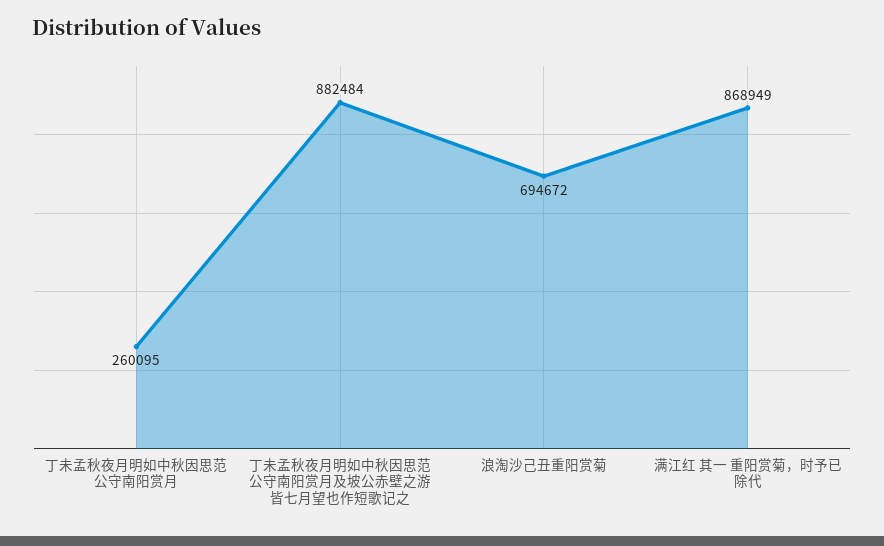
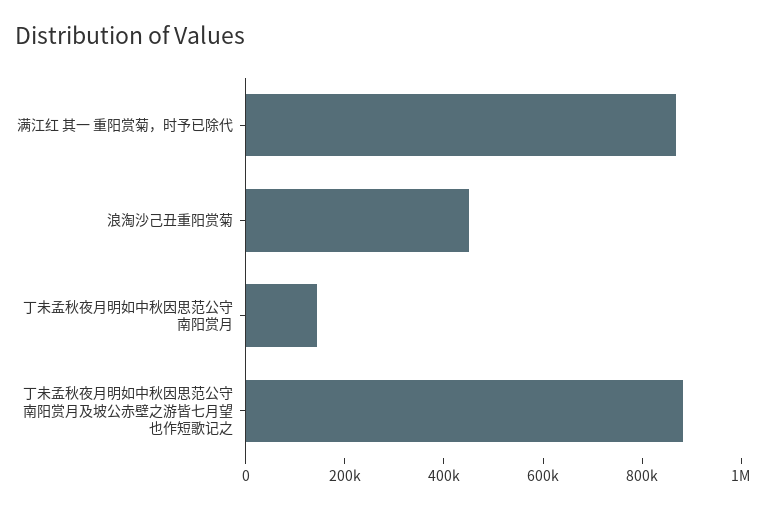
  {
-   "丁未孟秋夜月明如中秋因思范公守南阳赏月": 260095,
+   "丁未孟秋夜月明如中秋因思范公守南阳赏月": 150000,
    "丁未孟秋夜月明如中秋因思范公守南阳赏月及坡公赤壁之游皆七月望也作短歌记之": 882484,
-   "浪淘沙己丑重阳赏菊": 694672,
+   "浪淘沙己丑重阳赏菊": 450000,
    "满江红 其一 重阳赏菊，时予已除代": 868949
  }

